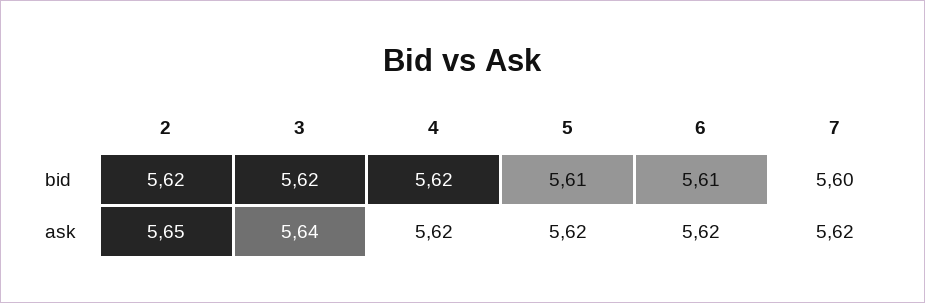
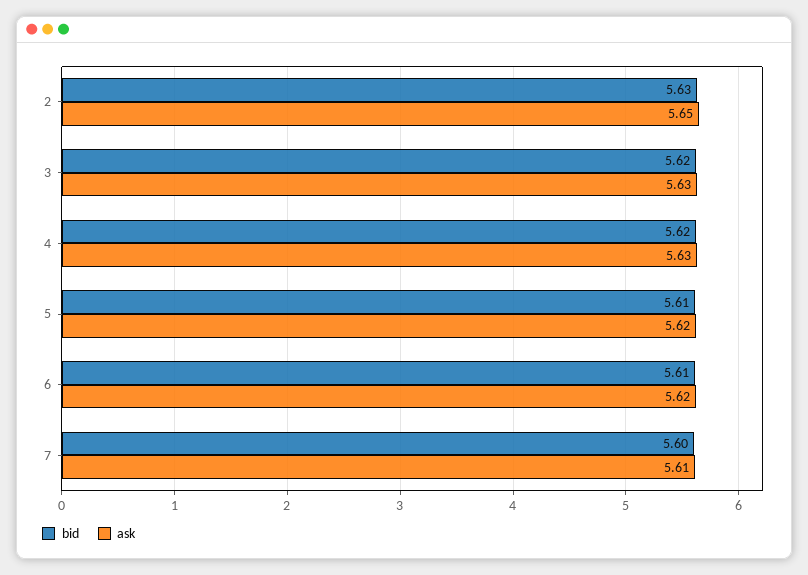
  {
    "bid": {
-     "2": 5.62,
+     "2": 5.63,
      "3": 5.62,
      "4": 5.62,
      "5": 5.61,
      "6": 5.61,
      "7": 5.6
    },
    "ask": {
      "2": 5.65,
-     "3": 5.64,
+     "3": 5.63,
-     "4": 5.62,
+     "4": 5.63,
      "5": 5.62,
      "6": 5.62,
-     "7": 5.62
+     "7": 5.61
    }
  }

